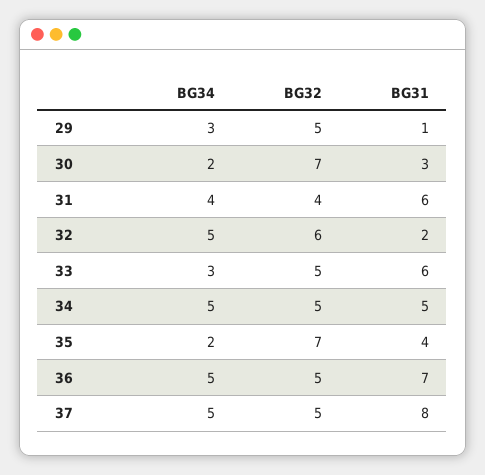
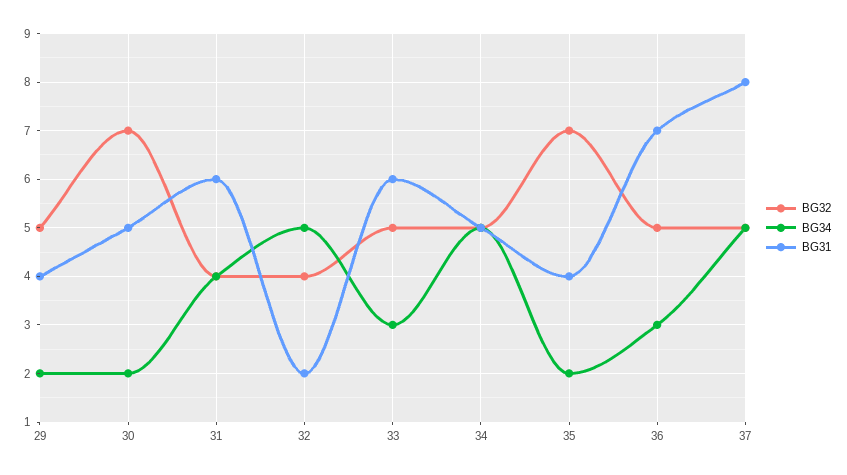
  {
    "BG34": {
-     "29": 3,
+     "29": 2,
      "30": 2,
      "31": 4,
      "32": 5,
      "33": 3,
      "34": 5,
      "35": 2,
-     "36": 5,
+     "36": 3,
      "37": 5
    },
    "BG32": {
      "29": 5,
      "30": 7,
      "31": 4,
-     "32": 6,
+     "32": 4,
      "33": 5,
      "34": 5,
      "35": 7,
      "36": 5,
      "37": 5
    },
    "BG31": {
-     "29": 1,
+     "29": 4,
-     "30": 3,
+     "30": 5,
      "31": 6,
      "32": 2,
      "33": 6,
      "34": 5,
      "35": 4,
      "36": 7,
      "37": 8
    }
  }

